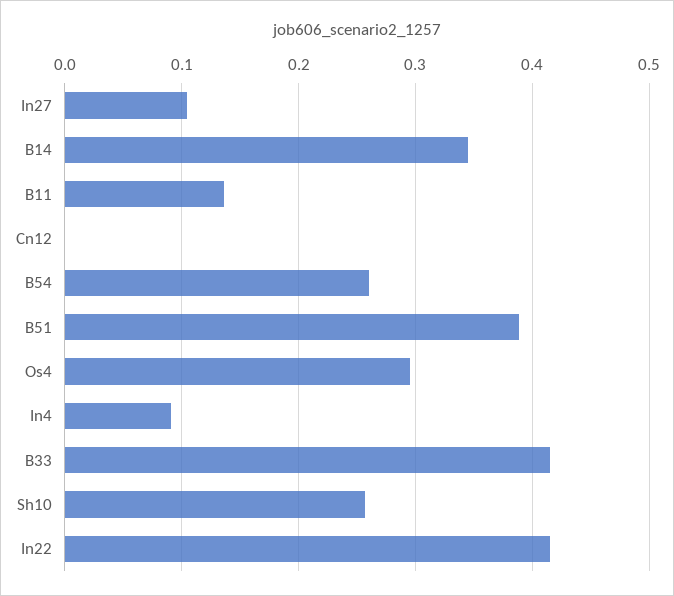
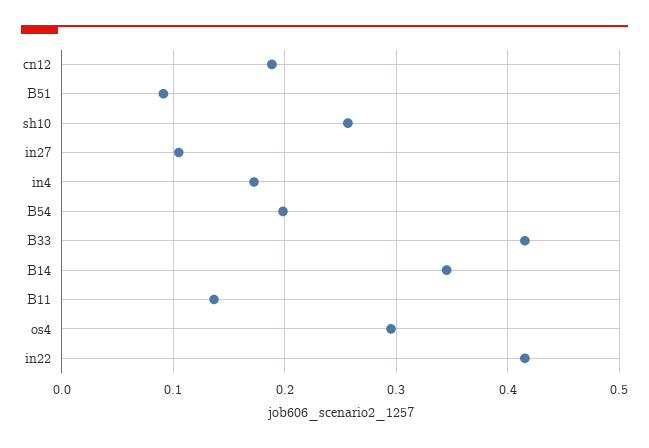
  {
    "In27": 0.1,
    "B14": 0.35,
    "B11": 0.14,
-   "Cn12": 0,
+   "Cn12": 0.19,
-   "B54": 0.26,
+   "B54": 0.2,
-   "B51": 0.39,
+   "B51": 0.09,
    "Os4": 0.3,
-   "In4": 0.09,
+   "In4": 0.17,
    "B33": 0.42,
    "Sh10": 0.26,
    "In22": 0.42
  }

